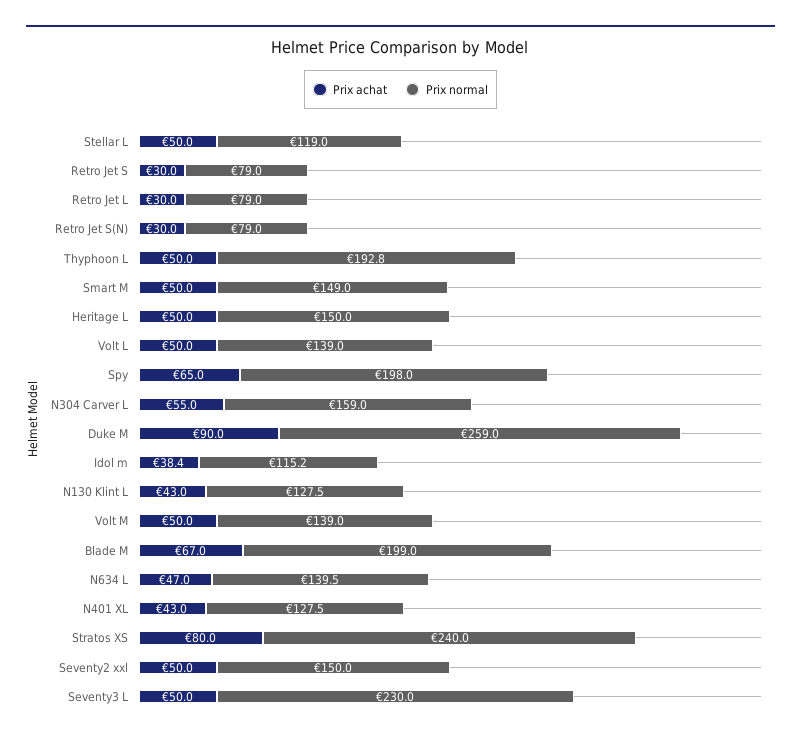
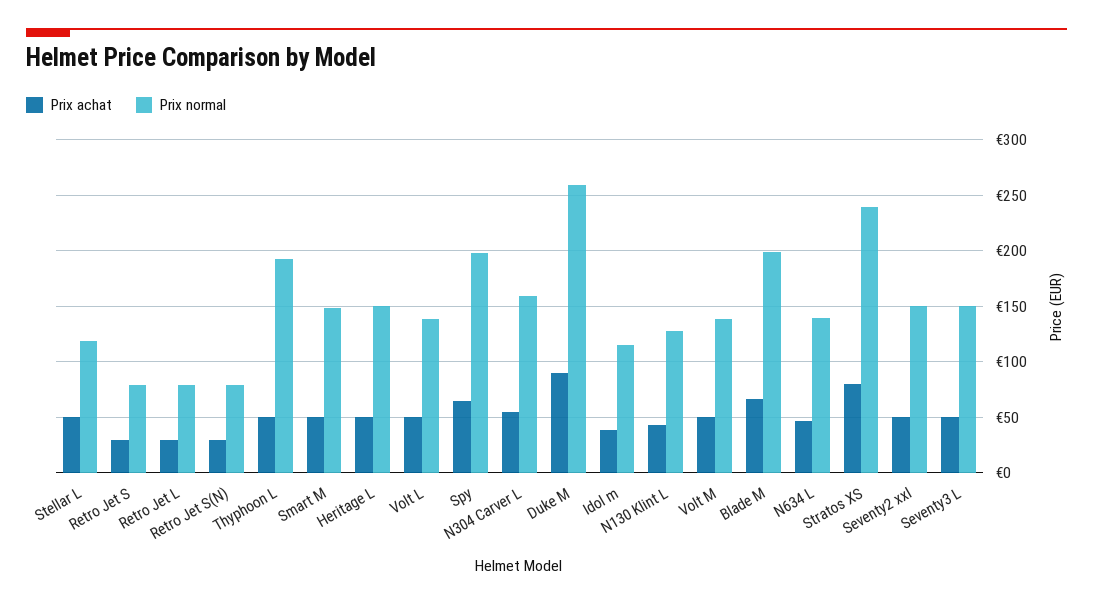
  {
    "Prix achat": {
      "Stellar L": 50,
      "Retro Jet S": 30,
      "Retro Jet L": 30,
      "Retro Jet S(N)": 30,
      "Thyphoon L": 50,
      "Smart M": 50,
      "Heritage L": 50,
      "Volt L": 50,
      "Spy": 65,
      "N304 Carver L": 55,
      "Duke M": 90,
      "Idol m": 38.4,
      "N130 Klint L": 43,
      "Volt M": 50,
      "Blade M": 67,
      "N634 L": 47,
-     "N401 XL": 43,
      "Stratos XS": 80,
      "Seventy2 xxl": 50,
      "Seventy3 L": 50
    },
    "Prix normal": {
      "Stellar L": 119,
      "Retro Jet S": 79,
      "Retro Jet L": 79,
      "Retro Jet S(N)": 79,
      "Thyphoon L": 192.8,
      "Smart M": 149,
      "Heritage L": 150,
      "Volt L": 139,
      "Spy": 198,
      "N304 Carver L": 159,
      "Duke M": 259,
      "Idol m": 115.2,
      "N130 Klint L": 127.5,
      "Volt M": 139,
      "Blade M": 199,
      "N634 L": 139.5,
-     "N401 XL": 127.5,
      "Stratos XS": 240,
      "Seventy2 xxl": 150,
-     "Seventy3 L": 230
+     "Seventy3 L": 150
    }
  }

